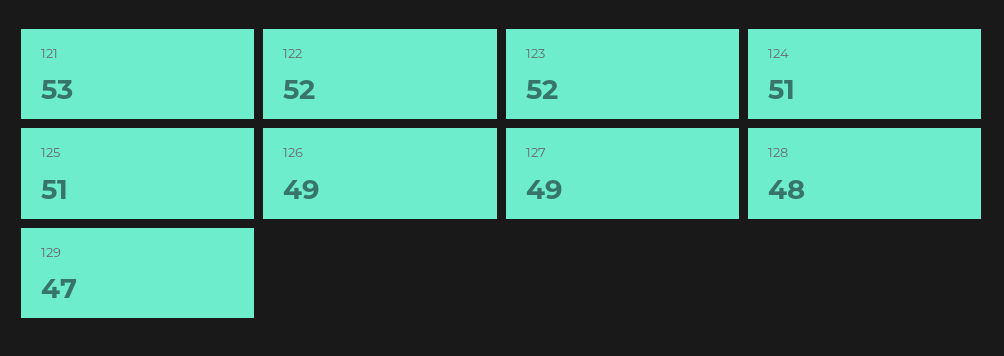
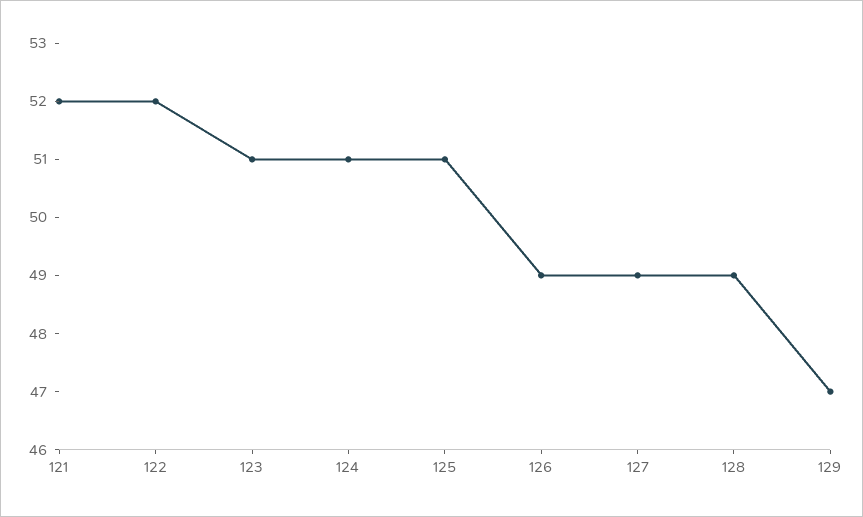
  {
-   "121": 53,
+   "121": 52,
    "122": 52,
-   "123": 52,
+   "123": 51,
    "124": 51,
    "125": 51,
    "126": 49,
    "127": 49,
-   "128": 48,
+   "128": 49,
    "129": 47
  }

